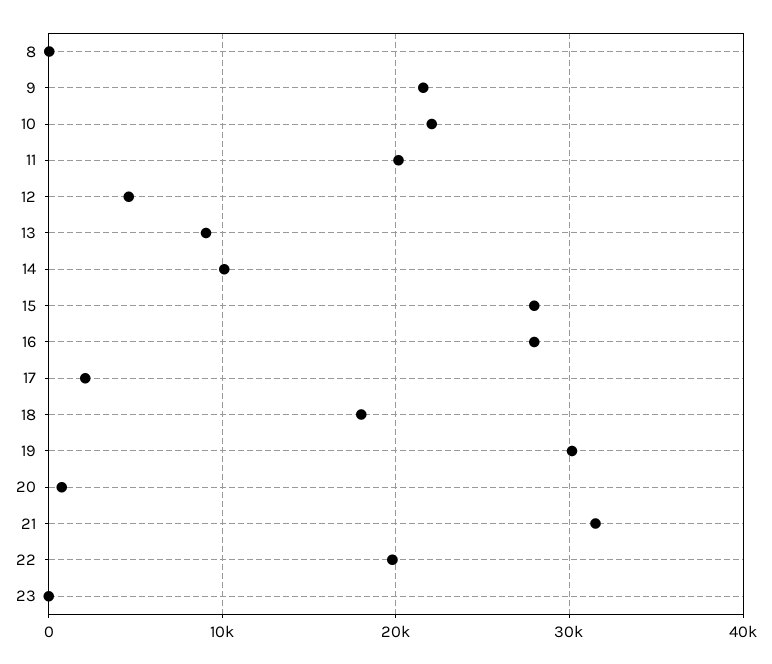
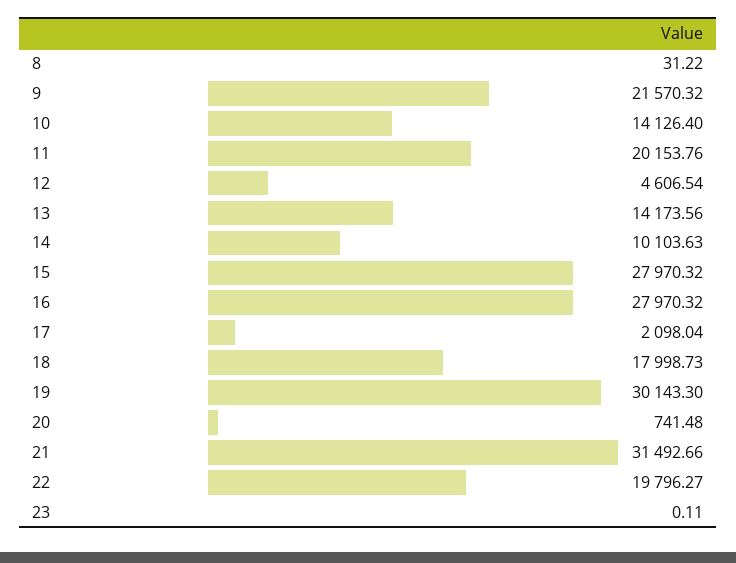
  {
    "8": 31.22,
    "9": 21570.32,
-   "10": 22000,
+   "10": 14126.4,
    "11": 20153.76,
    "12": 4606.54,
-   "13": 9000,
+   "13": 14173.56,
    "14": 10103.63,
    "15": 27970.32,
    "16": 27970.32,
    "17": 2098.04,
    "18": 17998.73,
    "19": 30143.3,
    "20": 741.48,
    "21": 31492.66,
    "22": 19796.27,
    "23": 0.11
  }

